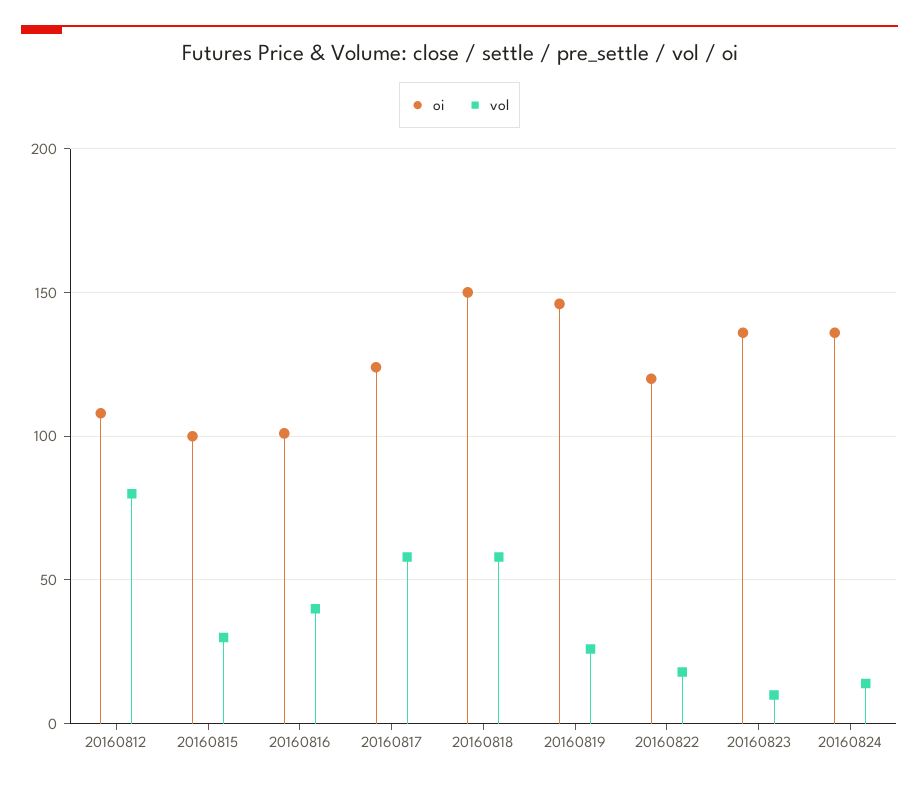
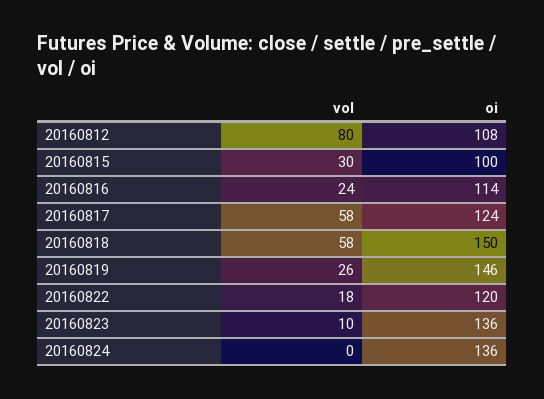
  {
    "oi": {
      "20160812": 108,
      "20160815": 100,
-     "20160816": 100,
+     "20160816": 114,
      "20160817": 124,
      "20160818": 150,
      "20160819": 146,
      "20160822": 120,
      "20160823": 136,
      "20160824": 136
    },
    "vol": {
      "20160812": 80,
      "20160815": 30,
-     "20160816": 40,
+     "20160816": 24,
      "20160817": 58,
      "20160818": 58,
      "20160819": 26,
      "20160822": 18,
      "20160823": 10,
-     "20160824": 15
+     "20160824": 0
    }
  }

